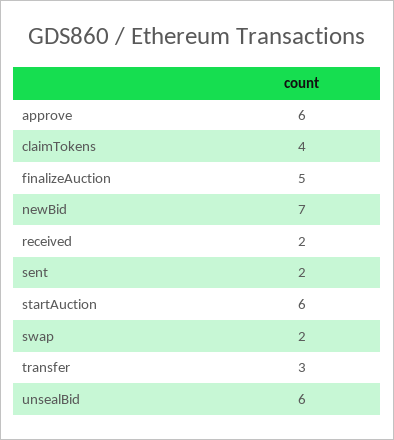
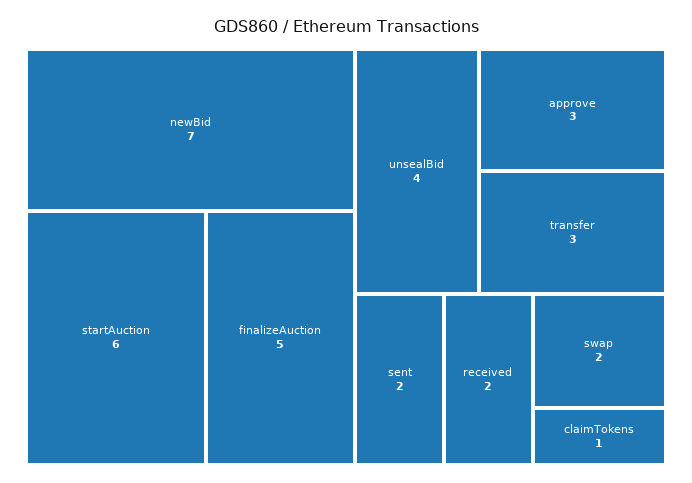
  {
-   "approve": 6,
+   "approve": 3,
-   "claimTokens": 4,
+   "claimTokens": 1,
    "finalizeAuction": 5,
    "newBid": 7,
    "received": 2,
    "sent": 2,
    "startAuction": 6,
    "swap": 2,
    "transfer": 3,
-   "unsealBid": 6
+   "unsealBid": 4
  }

